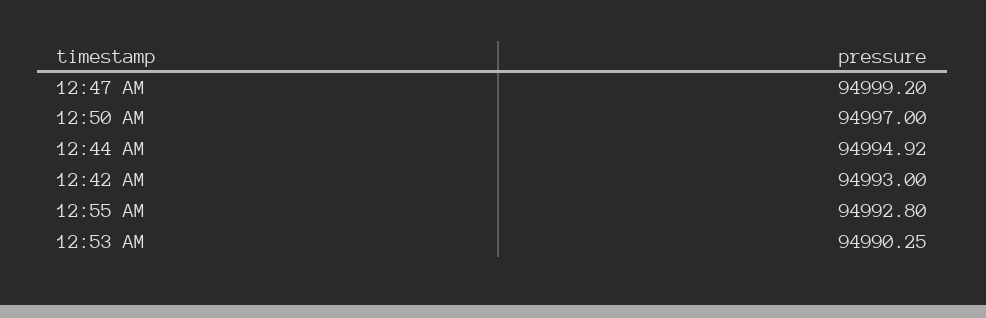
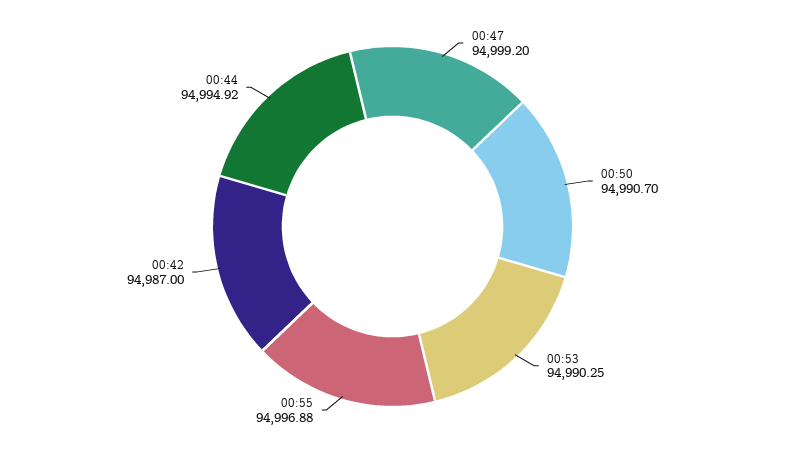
  {
    "12:47 AM": 94999.2,
-   "12:50 AM": 94997,
+   "12:50 AM": 94990.7,
    "12:44 AM": 94994.92,
-   "12:42 AM": 94993,
+   "12:42 AM": 94987,
-   "12:55 AM": 94992.8,
+   "12:55 AM": 94996.88,
    "12:53 AM": 94990.25
  }

